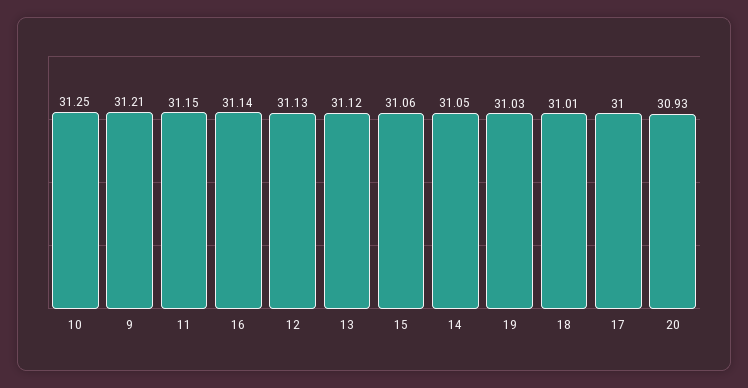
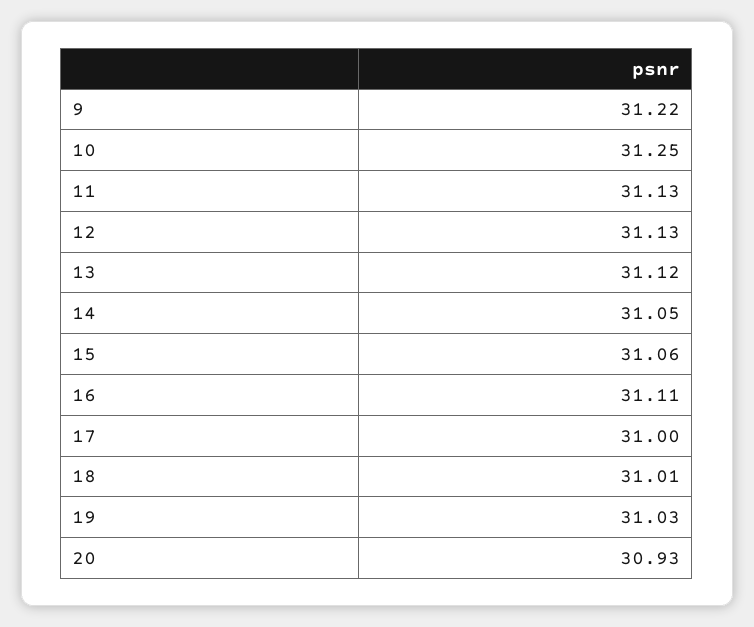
  {
    "10": 31.25,
-   "9": 31.21,
+   "9": 31.22,
-   "11": 31.15,
+   "11": 31.13,
-   "16": 31.14,
+   "16": 31.11,
    "12": 31.13,
    "13": 31.12,
    "15": 31.06,
    "14": 31.05,
    "19": 31.03,
    "18": 31.01,
    "17": 31,
    "20": 30.93
  }

